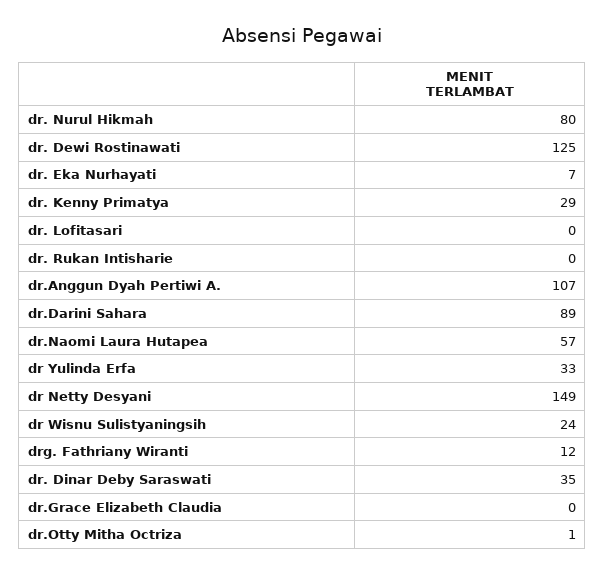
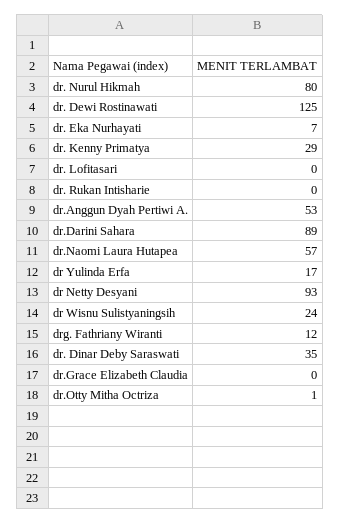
  {
    "dr. Nurul Hikmah": 80,
    "dr. Dewi Rostinawati": 125,
    "dr. Eka Nurhayati": 7,
    "dr. Kenny Primatya": 29,
    "dr. Lofitasari": 0,
    "dr. Rukan Intisharie": 0,
-   "dr.Anggun Dyah Pertiwi A.": 107,
+   "dr.Anggun Dyah Pertiwi A.": 53,
    "dr.Darini Sahara": 89,
    "dr.Naomi Laura Hutapea": 57,
-   "dr Yulinda Erfa": 33,
+   "dr Yulinda Erfa": 17,
-   "dr Netty Desyani": 149,
+   "dr Netty Desyani": 93,
    "dr Wisnu Sulistyaningsih": 24,
    "drg. Fathriany Wiranti": 12,
    "dr. Dinar Deby Saraswati": 35,
    "dr.Grace Elizabeth Claudia": 0,
    "dr.Otty Mitha Octriza": 1
  }

